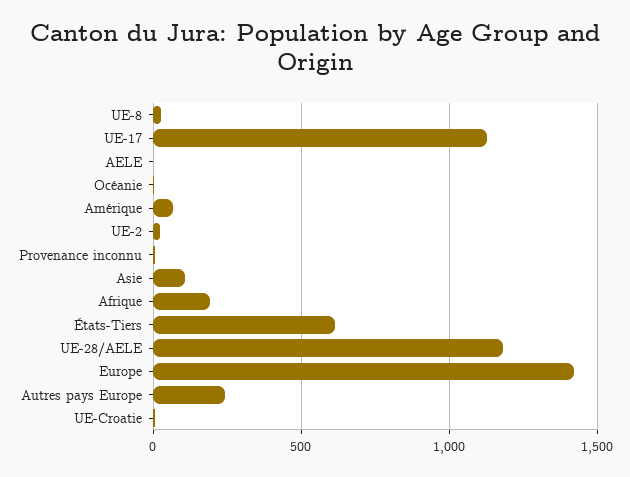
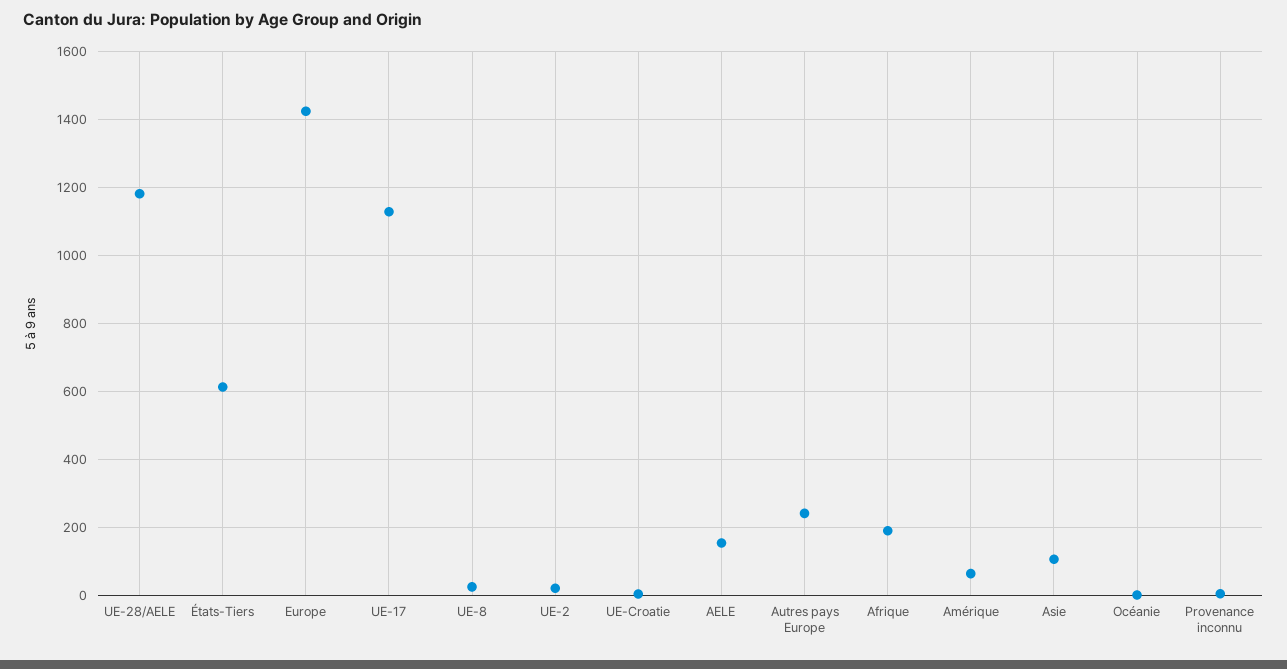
  {
    "UE-8": 20,
    "UE-17": 1120,
-   "AELE": 0,
+   "AELE": 160,
    "Océanie": 0,
    "Amérique": 60,
    "UE-2": 20,
    "Provenance inconnu": 0,
    "Asie": 100,
    "Afrique": 200,
    "États-Tiers": 620,
    "UE-28/AELE": 1180,
    "Europe": 1420,
    "Autres pays Europe": 240,
    "UE-Croatie": 0
  }

